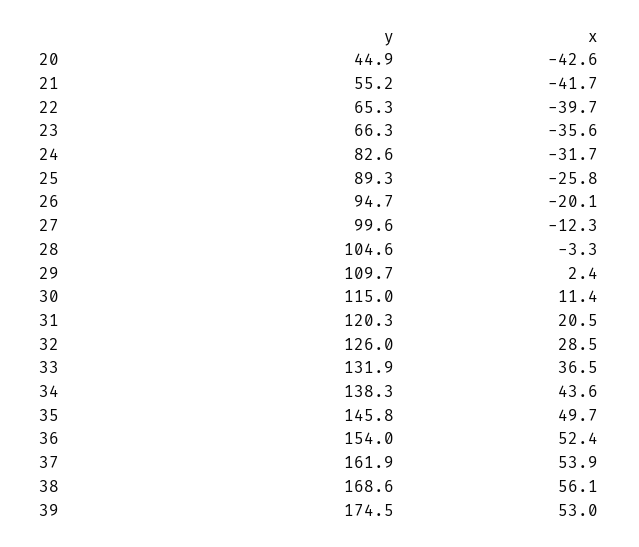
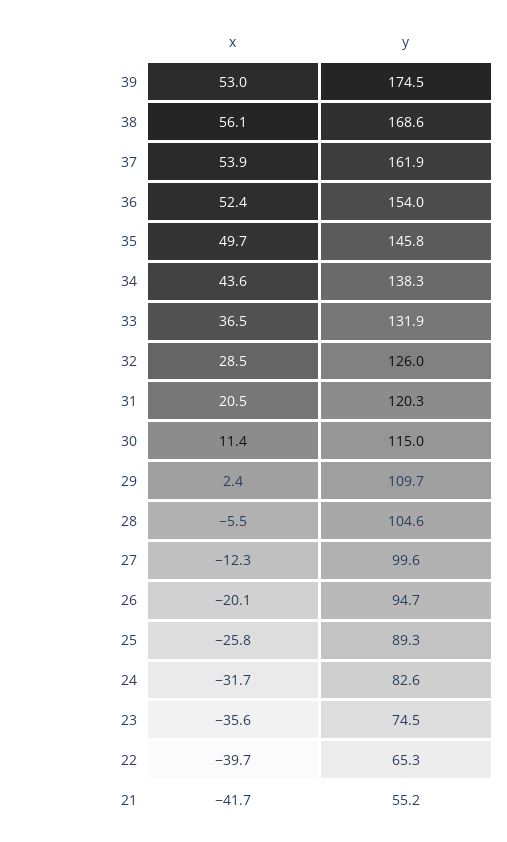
  {
    "y": {
-     "20": 44.9,
      "21": 55.2,
      "22": 65.3,
-     "23": 66.3,
+     "23": 74.5,
      "24": 82.6,
      "25": 89.3,
      "26": 94.7,
      "27": 99.6,
      "28": 104.6,
      "29": 109.7,
      "30": 115,
      "31": 120.3,
      "32": 126,
      "33": 131.9,
      "34": 138.3,
      "35": 145.8,
      "36": 154,
      "37": 161.9,
      "38": 168.6,
      "39": 174.5
    },
    "x": {
-     "20": -42.6,
      "21": -41.7,
      "22": -39.7,
      "23": -35.6,
      "24": -31.7,
      "25": -25.8,
      "26": -20.1,
      "27": -12.3,
-     "28": -3.3,
+     "28": -5.5,
      "29": 2.4,
      "30": 11.4,
      "31": 20.5,
      "32": 28.5,
      "33": 36.5,
      "34": 43.6,
      "35": 49.7,
      "36": 52.4,
      "37": 53.9,
      "38": 56.1,
      "39": 53
    }
  }

